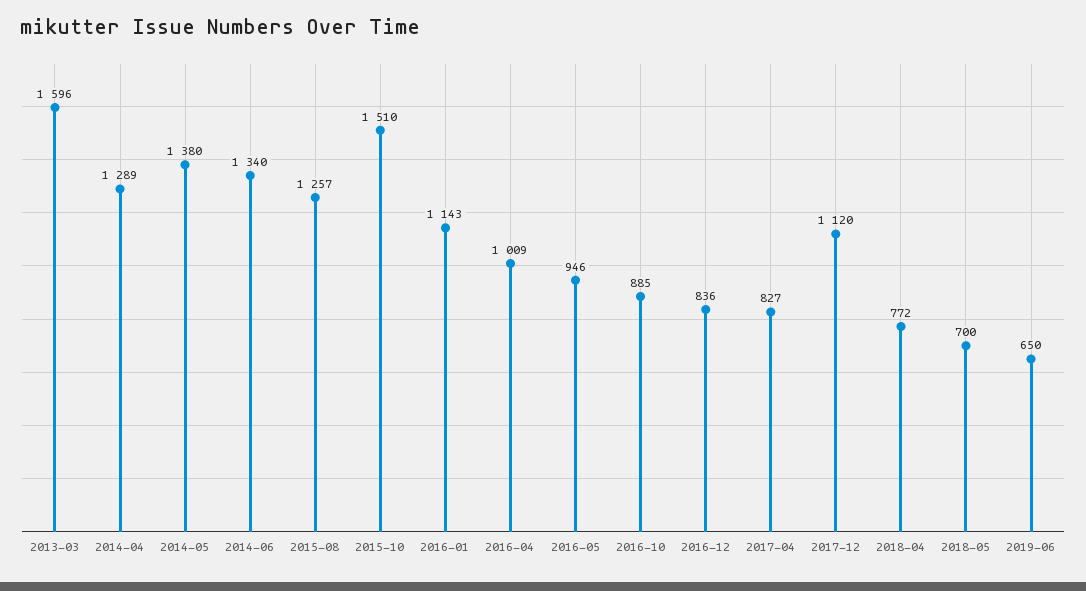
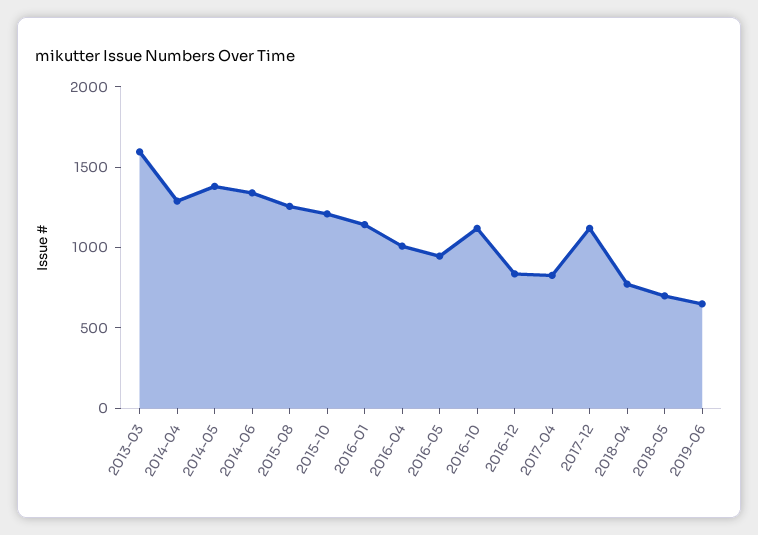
  {
    "2013-03": 1596,
    "2014-04": 1289,
    "2014-05": 1380,
    "2014-06": 1340,
    "2015-08": 1257,
-   "2015-10": 1510,
+   "2015-10": 1200,
    "2016-01": 1143,
    "2016-04": 1009,
    "2016-05": 946,
-   "2016-10": 885,
+   "2016-10": 1100,
    "2016-12": 836,
    "2017-04": 827,
    "2017-12": 1120,
    "2018-04": 772,
    "2018-05": 700,
    "2019-06": 650
  }

